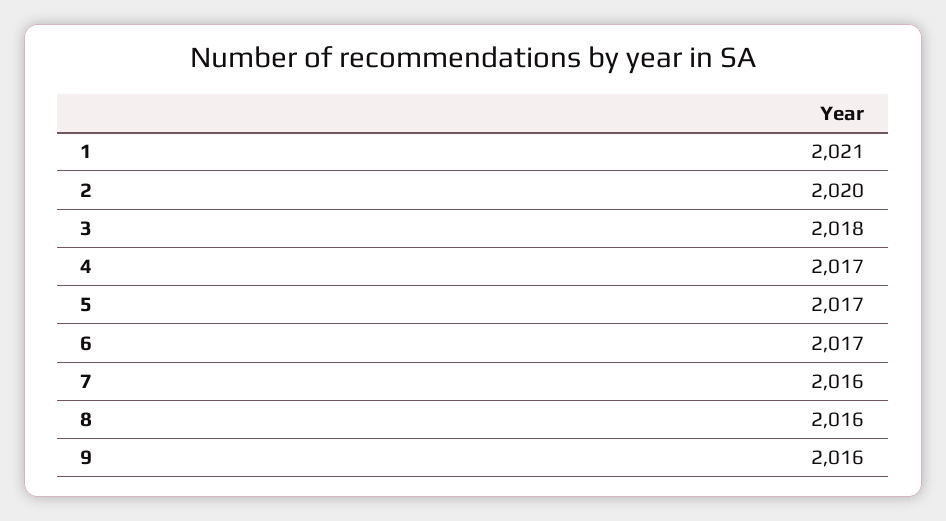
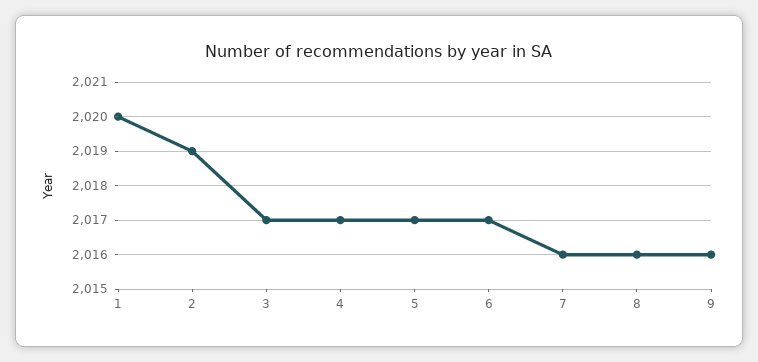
  {
-   "1": 2021,
+   "1": 2020,
-   "2": 2020,
+   "2": 2019,
-   "3": 2018,
+   "3": 2017,
    "4": 2017,
    "5": 2017,
    "6": 2017,
    "7": 2016,
    "8": 2016,
    "9": 2016
  }

